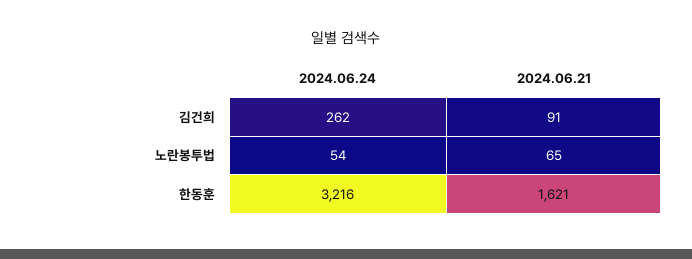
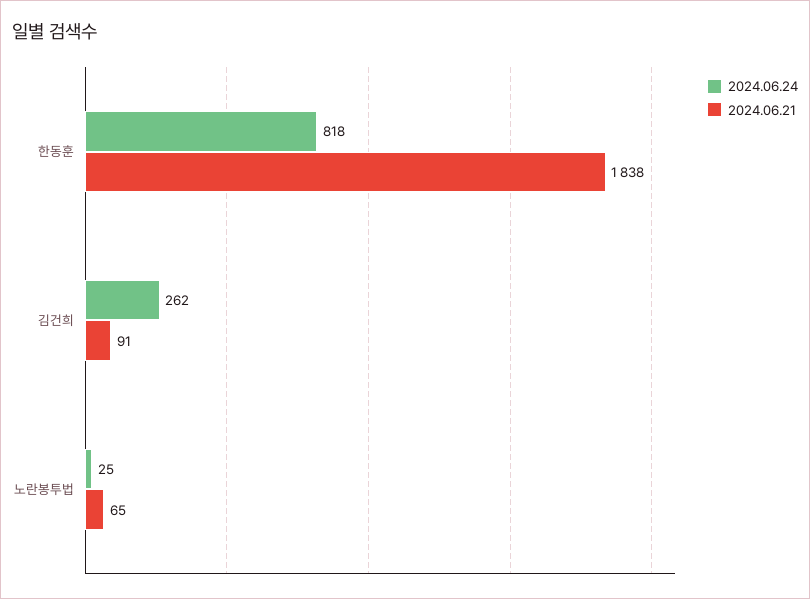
  {
    "2024.06.24": {
      "김건희": 262,
-     "노란봉투법": 54,
+     "노란봉투법": 25,
-     "한동훈": 3216
+     "한동훈": 818
    },
    "2024.06.21": {
      "김건희": 91,
      "노란봉투법": 65,
-     "한동훈": 1621
+     "한동훈": 1838
    }
  }

